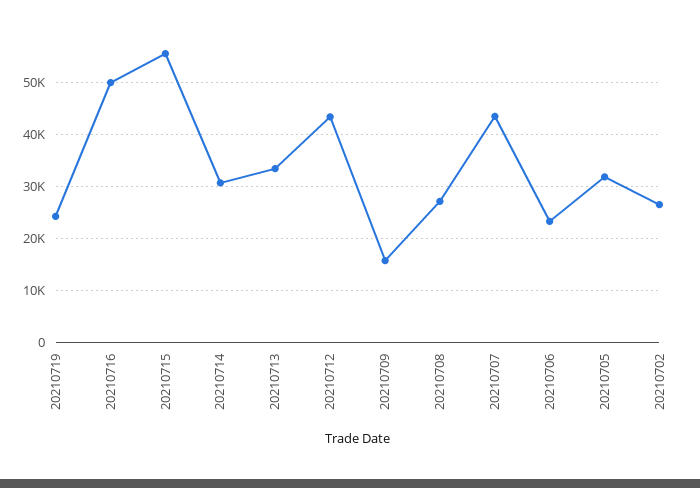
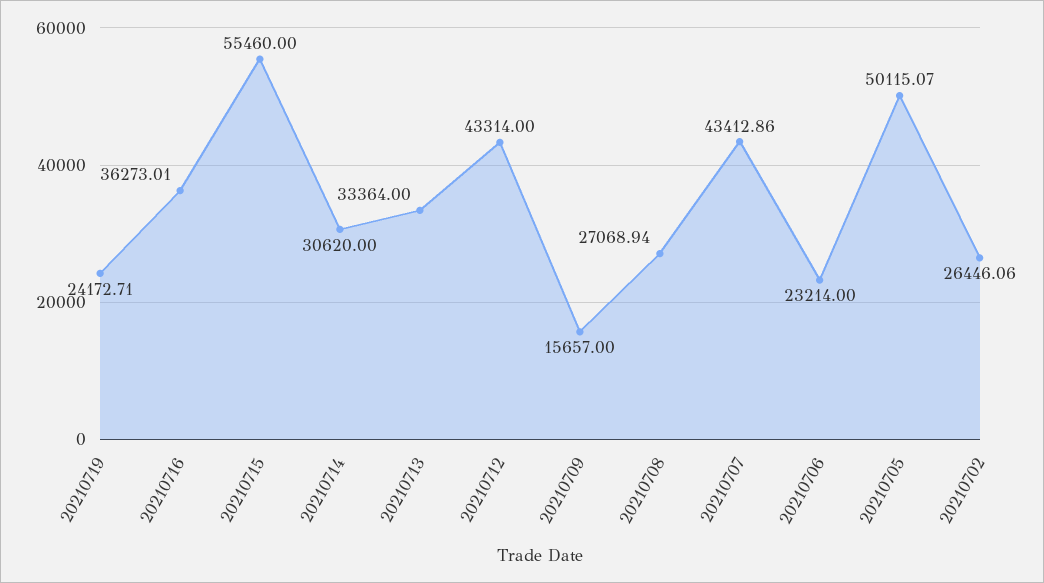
  {
    "20210719": 24172.71,
-   "20210716": 50000,
+   "20210716": 36273.01,
    "20210715": 55460,
    "20210714": 30620,
    "20210713": 33364,
    "20210712": 43314,
    "20210709": 15657,
    "20210708": 27068.94,
    "20210707": 43412.86,
    "20210706": 23214,
-   "20210705": 32000,
+   "20210705": 50115.07,
    "20210702": 26446.06
  }

